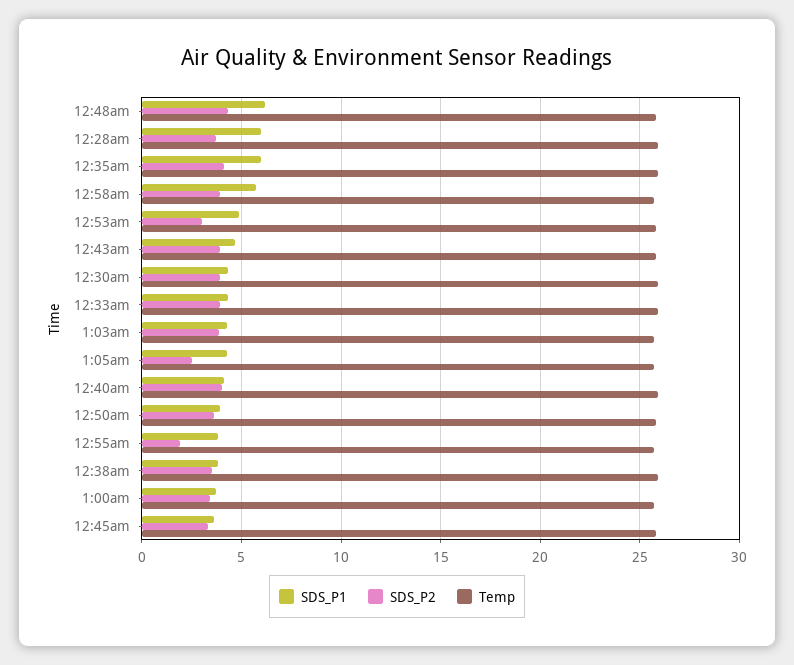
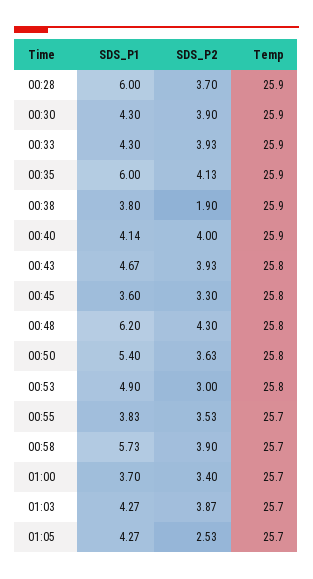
  {
    "SDS_P1": {
      "12:48am": 6.2,
      "12:28am": 6,
      "12:35am": 6,
      "12:58am": 5.73,
      "12:53am": 4.9,
      "12:43am": 4.67,
      "12:30am": 4.3,
      "12:33am": 4.3,
      "1:03am": 4.27,
      "1:05am": 4.27,
      "12:40am": 4.14,
-     "12:50am": 4,
+     "12:50am": 5.4,
      "12:55am": 3.83,
      "12:38am": 3.8,
      "1:00am": 3.7,
      "12:45am": 3.6
    },
    "SDS_P2": {
      "12:48am": 4.3,
      "12:28am": 3.7,
      "12:35am": 4.13,
      "12:58am": 3.9,
      "12:53am": 3,
      "12:43am": 3.93,
      "12:30am": 3.9,
      "12:33am": 3.93,
      "1:03am": 3.87,
      "1:05am": 2.53,
      "12:40am": 4,
      "12:50am": 3.63,
-     "12:55am": 2,
+     "12:55am": 3.53,
-     "12:38am": 3.5,
+     "12:38am": 1.9,
      "1:00am": 3.4,
      "12:45am": 3.3
    },
    "Temp": {
      "12:48am": 25.8,
      "12:28am": 25.9,
      "12:35am": 25.9,
      "12:58am": 25.7,
      "12:53am": 25.8,
      "12:43am": 25.8,
      "12:30am": 25.9,
      "12:33am": 25.9,
      "1:03am": 25.7,
      "1:05am": 25.7,
      "12:40am": 25.9,
      "12:50am": 25.8,
      "12:55am": 25.7,
      "12:38am": 25.9,
      "1:00am": 25.7,
      "12:45am": 25.8
    }
  }

